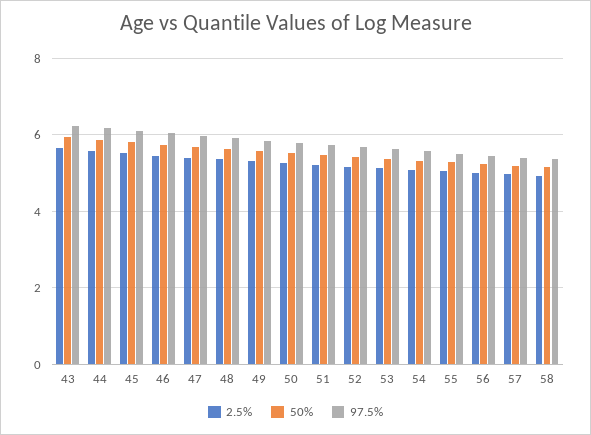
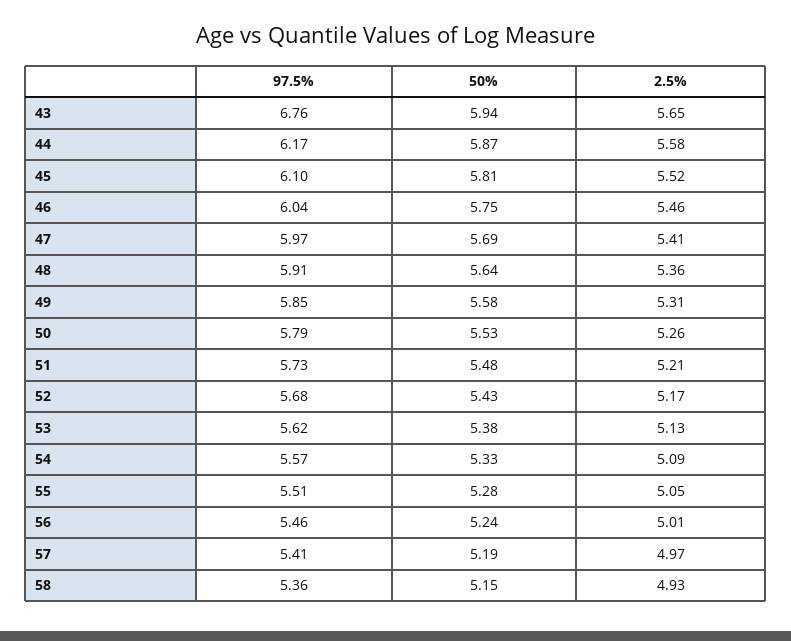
  {
    "2.5%": {
      "43": 5.65,
      "44": 5.58,
      "45": 5.52,
      "46": 5.46,
      "47": 5.41,
      "48": 5.36,
      "49": 5.31,
      "50": 5.26,
      "51": 5.21,
      "52": 5.17,
      "53": 5.13,
      "54": 5.09,
      "55": 5.05,
      "56": 5.01,
      "57": 4.97,
      "58": 4.93
    },
    "50%": {
      "43": 5.94,
      "44": 5.87,
      "45": 5.81,
      "46": 5.75,
      "47": 5.69,
      "48": 5.64,
      "49": 5.58,
      "50": 5.53,
      "51": 5.48,
      "52": 5.43,
      "53": 5.38,
      "54": 5.33,
      "55": 5.28,
      "56": 5.24,
      "57": 5.19,
      "58": 5.15
    },
    "97.5%": {
-     "43": 6.2,
+     "43": 6.76,
      "44": 6.17,
      "45": 6.1,
      "46": 6.04,
      "47": 5.97,
      "48": 5.91,
      "49": 5.85,
      "50": 5.79,
      "51": 5.73,
      "52": 5.68,
      "53": 5.62,
      "54": 5.57,
      "55": 5.51,
      "56": 5.46,
      "57": 5.41,
      "58": 5.36
    }
  }

